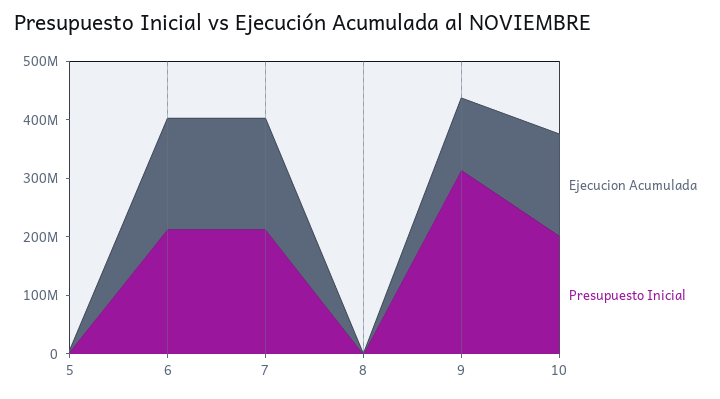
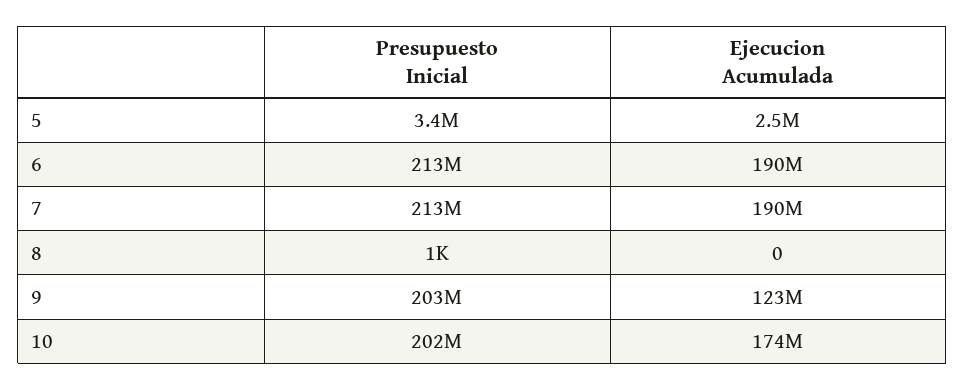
  {
    "Ejecucion Acumulada": {
      "5": 2500000,
      "6": 190000000,
      "7": 190000000,
      "8": 0,
      "9": 123000000,
      "10": 174000000
    },
    "Presupuesto Inicial": {
      "5": 3400000,
      "6": 213000000,
      "7": 213000000,
      "8": 1000,
-     "9": 320000000,
+     "9": 203000000,
      "10": 202000000
    }
  }

